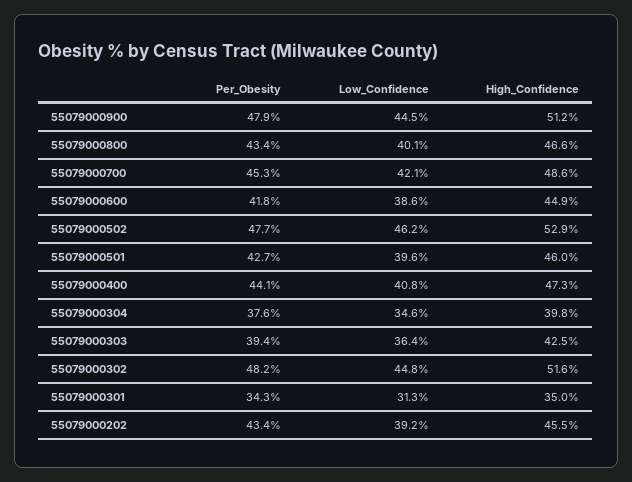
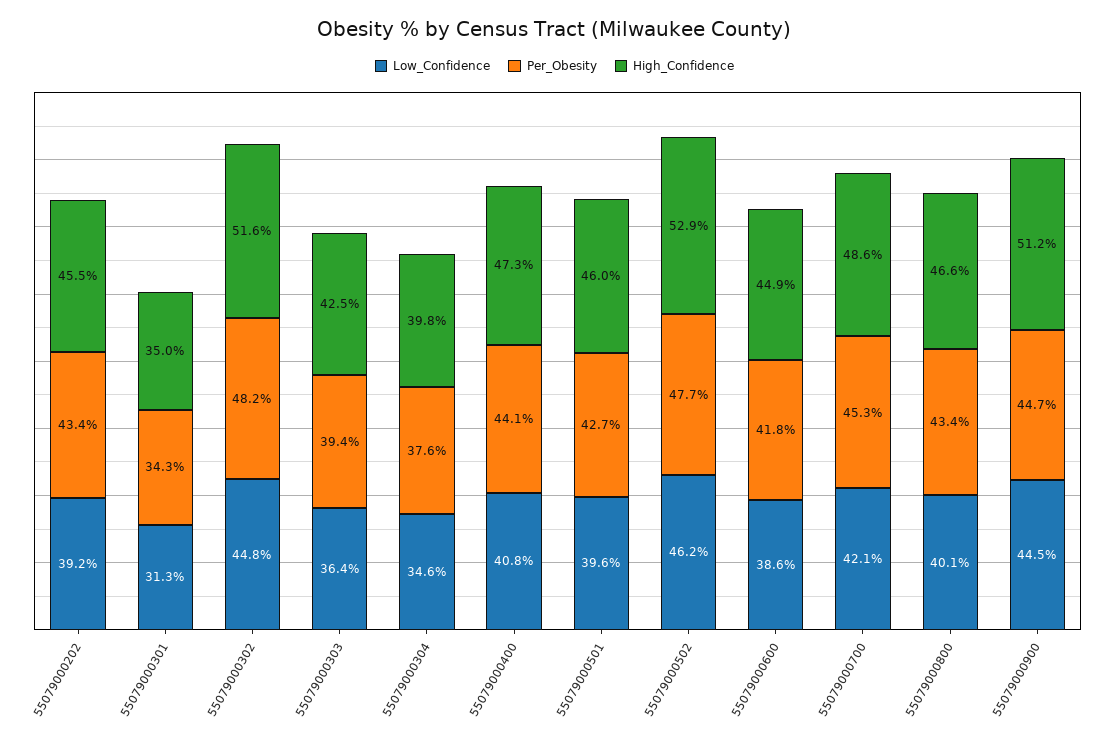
  {
    "Per_Obesity": {
-     "55079000900": 47.9,
+     "55079000900": 44.7,
      "55079000800": 43.4,
      "55079000700": 45.3,
      "55079000600": 41.8,
      "55079000502": 47.7,
      "55079000501": 42.7,
      "55079000400": 44.1,
      "55079000304": 37.6,
      "55079000303": 39.4,
      "55079000302": 48.2,
      "55079000301": 34.3,
      "55079000202": 43.4
    },
    "Low_Confidence": {
      "55079000900": 44.5,
      "55079000800": 40.1,
      "55079000700": 42.1,
      "55079000600": 38.6,
      "55079000502": 46.2,
      "55079000501": 39.6,
      "55079000400": 40.8,
      "55079000304": 34.6,
      "55079000303": 36.4,
      "55079000302": 44.8,
      "55079000301": 31.3,
      "55079000202": 39.2
    },
    "High_Confidence": {
      "55079000900": 51.2,
      "55079000800": 46.6,
      "55079000700": 48.6,
      "55079000600": 44.9,
      "55079000502": 52.9,
      "55079000501": 46,
      "55079000400": 47.3,
      "55079000304": 39.8,
      "55079000303": 42.5,
      "55079000302": 51.6,
      "55079000301": 35,
      "55079000202": 45.5
    }
  }

